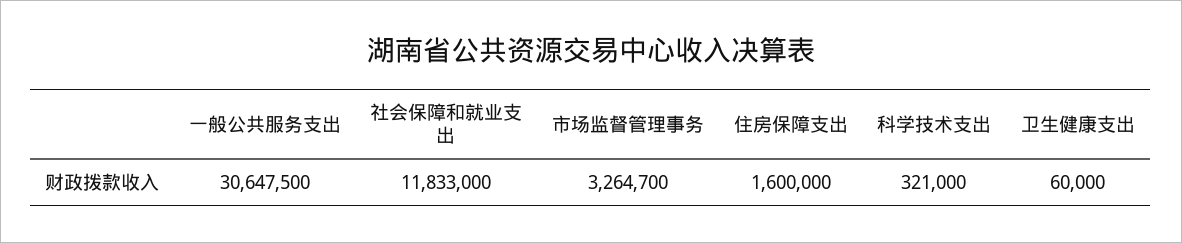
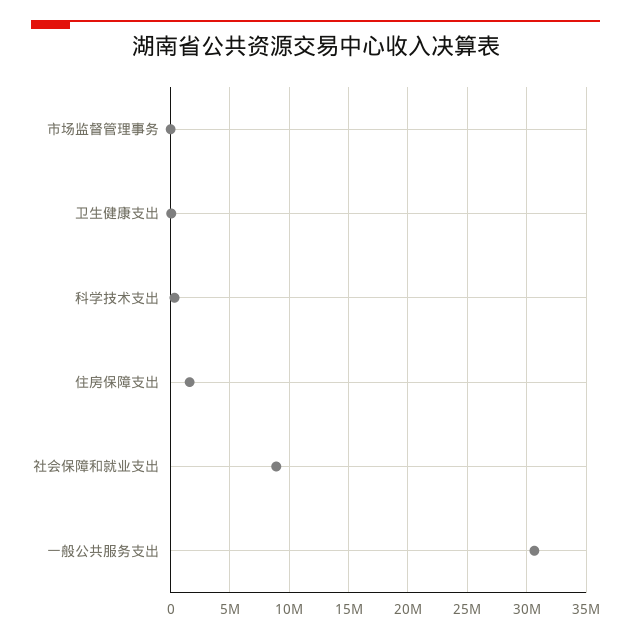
  {
    "一般公共服务支出": 30647500,
-   "社会保障和就业支出": 11833000,
+   "社会保障和就业支出": 9000000,
-   "市场监督管理事务": 3264700,
+   "市场监督管理事务": 0,
    "住房保障支出": 1600000,
    "科学技术支出": 321000,
    "卫生健康支出": 60000
  }

